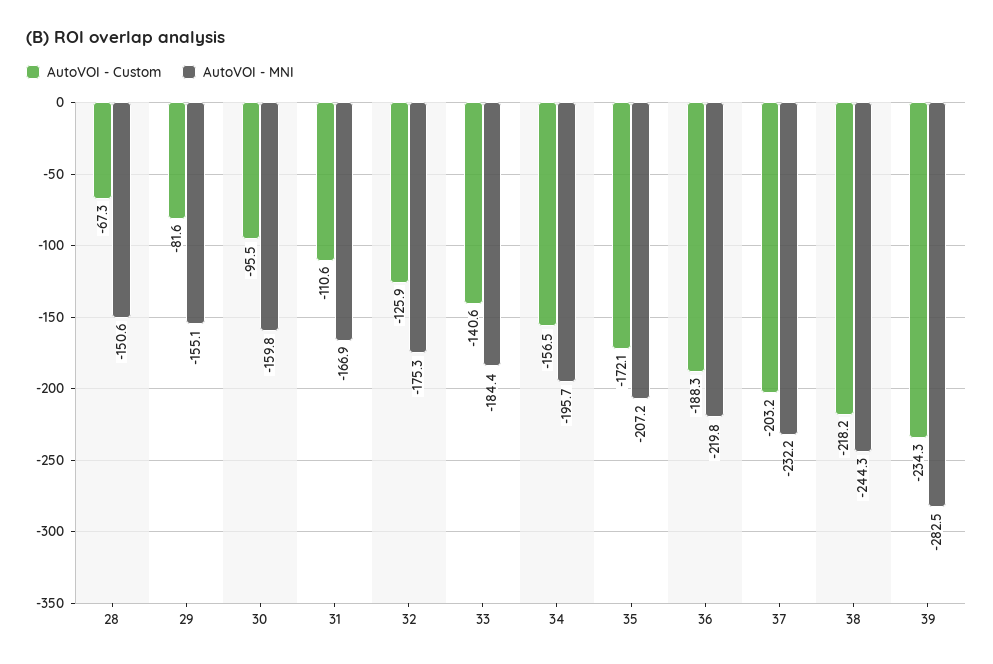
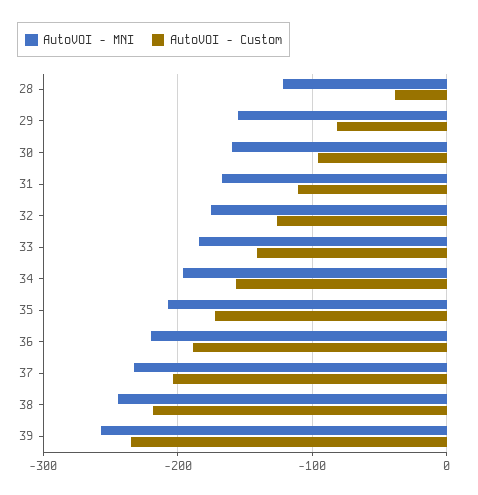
  {
    "AutoVOI - Custom": {
-     "28": -67.3,
+     "28": -40,
      "29": -81.6,
      "30": -95.5,
      "31": -110.6,
      "32": -125.9,
      "33": -140.6,
      "34": -156.5,
      "35": -172.1,
      "36": -188.3,
      "37": -203.2,
      "38": -218.2,
      "39": -234.3
    },
    "AutoVOI - MNI": {
-     "28": -150.6,
+     "28": -120,
      "29": -155.1,
      "30": -159.8,
      "31": -166.9,
      "32": -175.3,
      "33": -184.4,
      "34": -195.7,
      "35": -207.2,
      "36": -219.8,
      "37": -232.2,
      "38": -244.3,
-     "39": -282.5
+     "39": -260
    }
  }

